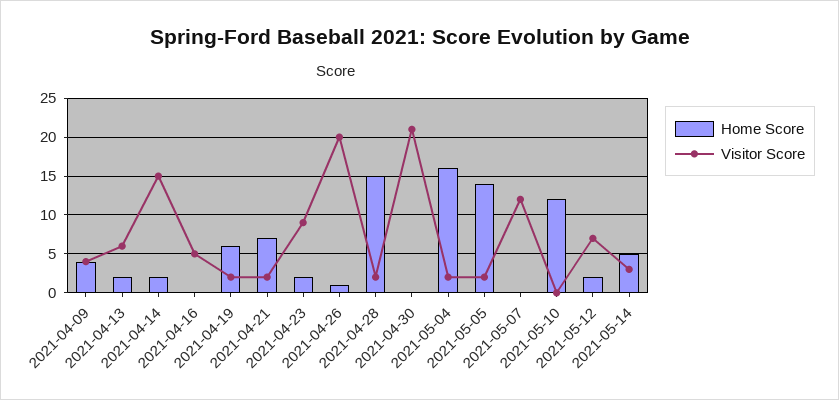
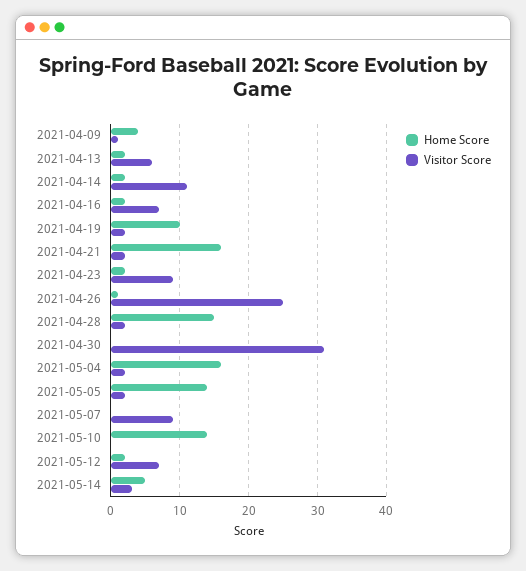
  {
    "Home Score": {
      "2021-04-09": 4,
      "2021-04-13": 2,
      "2021-04-14": 2,
-     "2021-04-16": 0,
+     "2021-04-16": 2,
-     "2021-04-19": 6,
+     "2021-04-19": 10,
-     "2021-04-21": 7,
+     "2021-04-21": 16,
      "2021-04-23": 2,
      "2021-04-26": 1,
      "2021-04-28": 15,
      "2021-04-30": 0,
      "2021-05-04": 16,
      "2021-05-05": 14,
      "2021-05-07": 0,
-     "2021-05-10": 12,
+     "2021-05-10": 14,
      "2021-05-12": 2,
      "2021-05-14": 5
    },
    "Visitor Score": {
-     "2021-04-09": 4,
+     "2021-04-09": 1,
      "2021-04-13": 6,
-     "2021-04-14": 15,
+     "2021-04-14": 11,
-     "2021-04-16": 5,
+     "2021-04-16": 7,
      "2021-04-19": 2,
      "2021-04-21": 2,
      "2021-04-23": 9,
-     "2021-04-26": 20,
+     "2021-04-26": 25,
      "2021-04-28": 2,
-     "2021-04-30": 21,
+     "2021-04-30": 31,
      "2021-05-04": 2,
      "2021-05-05": 2,
-     "2021-05-07": 12,
+     "2021-05-07": 9,
      "2021-05-10": 0,
      "2021-05-12": 7,
      "2021-05-14": 3
    }
  }

